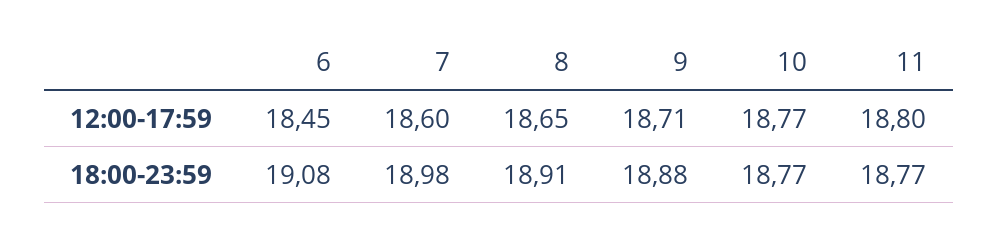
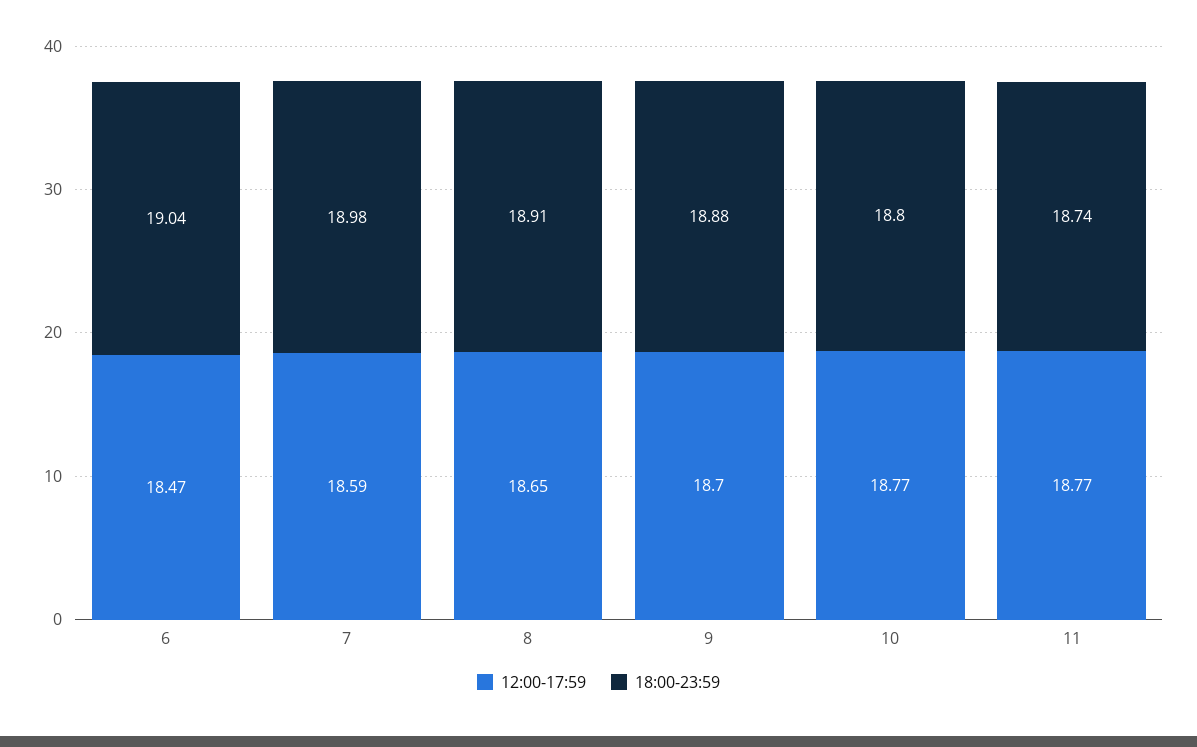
  {
    "12:00-17:59": {
-     "6": 18.45,
+     "6": 18.47,
-     "7": 18.6,
+     "7": 18.59,
      "8": 18.65,
-     "9": 18.71,
+     "9": 18.7,
      "10": 18.77,
-     "11": 18.8
+     "11": 18.77
    },
    "18:00-23:59": {
-     "6": 19.08,
+     "6": 19.04,
      "7": 18.98,
      "8": 18.91,
      "9": 18.88,
-     "10": 18.77,
+     "10": 18.8,
-     "11": 18.77
+     "11": 18.74
    }
  }

